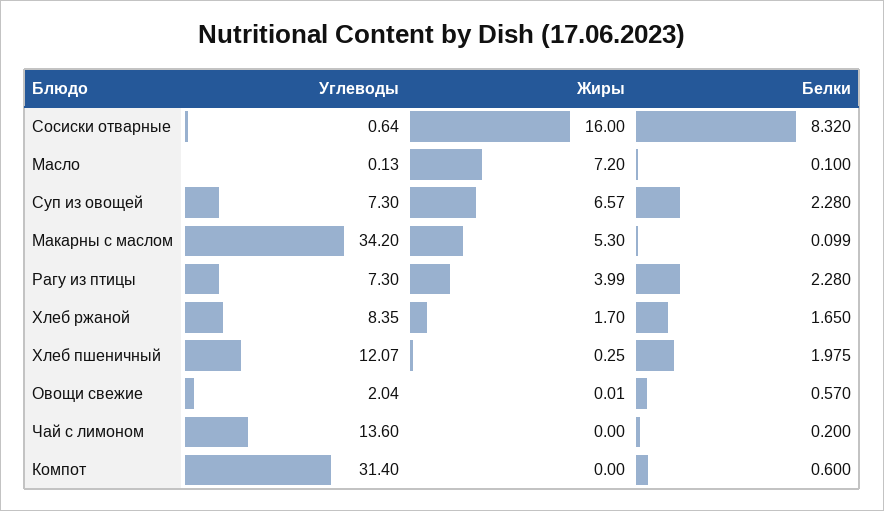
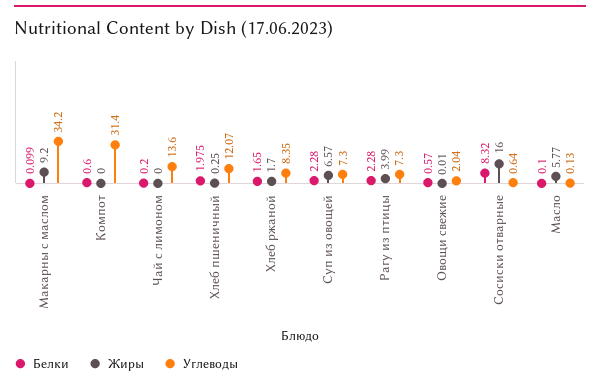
  {
    "Углеводы": {
      "Сосиски отварные": 0.64,
      "Масло": 0.13,
      "Суп из овощей": 7.3,
      "Макарны с маслом": 34.2,
      "Рагу из птицы": 7.3,
      "Хлеб ржаной": 8.35,
      "Хлеб пшеничный": 12.07,
      "Овощи свежие": 2.04,
      "Чай с лимоном": 13.6,
      "Компот": 31.4
    },
    "Жиры": {
      "Сосиски отварные": 16,
-     "Масло": 7.2,
+     "Масло": 5.77,
      "Суп из овощей": 6.57,
-     "Макарны с маслом": 5.3,
+     "Макарны с маслом": 9.2,
      "Рагу из птицы": 3.99,
      "Хлеб ржаной": 1.7,
      "Хлеб пшеничный": 0.25,
      "Овощи свежие": 0.01,
      "Чай с лимоном": 0,
      "Компот": 0
    },
    "Белки": {
      "Сосиски отварные": 8.32,
      "Масло": 0.1,
      "Суп из овощей": 2.28,
      "Макарны с маслом": 0.099,
      "Рагу из птицы": 2.28,
      "Хлеб ржаной": 1.65,
      "Хлеб пшеничный": 1.975,
      "Овощи свежие": 0.57,
      "Чай с лимоном": 0.2,
      "Компот": 0.6
    }
  }

